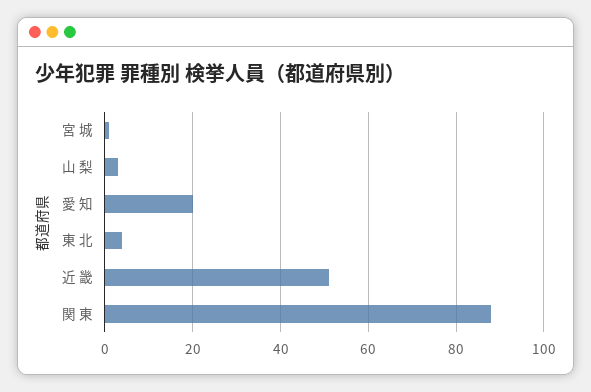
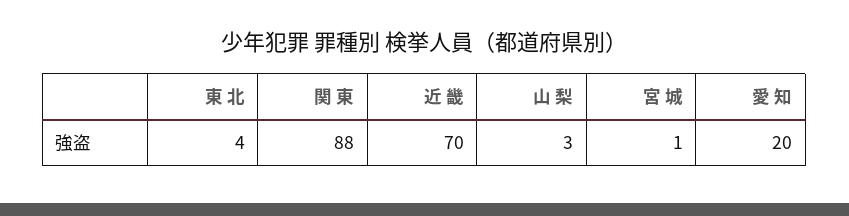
  {
    "宮 城": 1,
    "山 梨": 3,
    "愛 知": 20,
    "東 北": 4,
-   "近 畿": 50,
+   "近 畿": 70,
    "関 東": 88
  }

